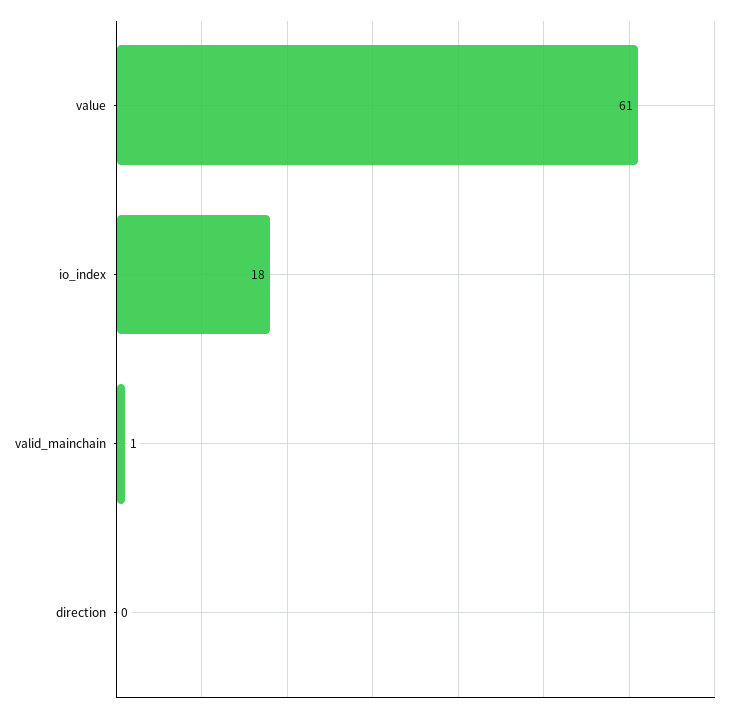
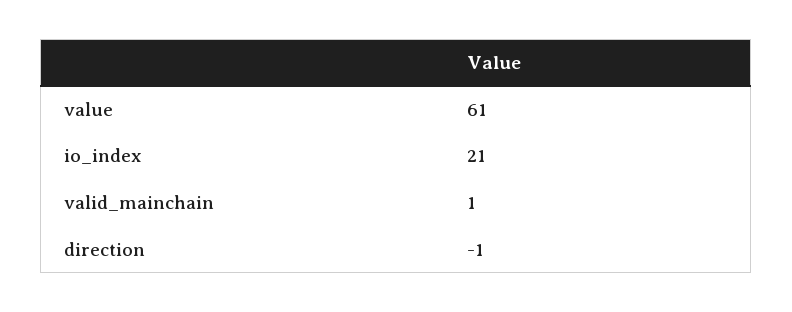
  {
    "value": 61,
-   "io_index": 18,
+   "io_index": 21,
    "valid_mainchain": 1,
-   "direction": 0
+   "direction": -1
  }

